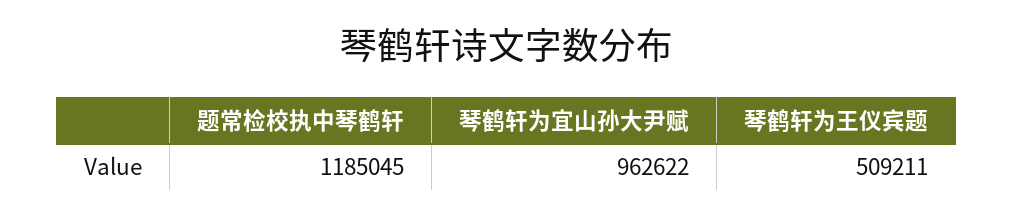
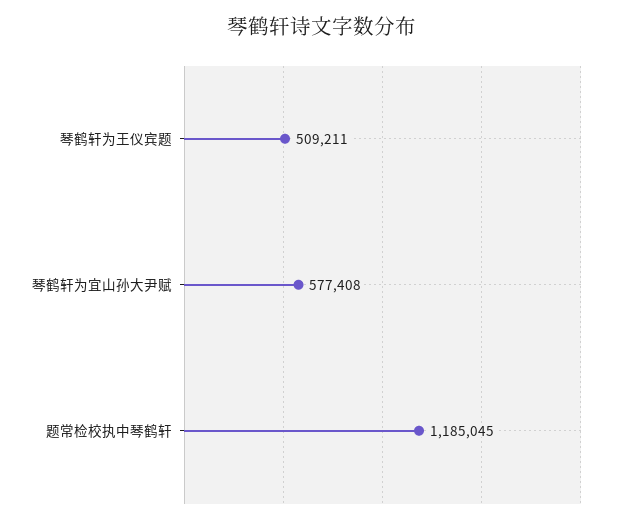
  {
    "题常检校执中琴鹤轩": 1185045,
-   "琴鹤轩为宜山孙大尹赋": 962622,
+   "琴鹤轩为宜山孙大尹赋": 577408,
    "琴鹤轩为王仪宾题": 509211
  }

